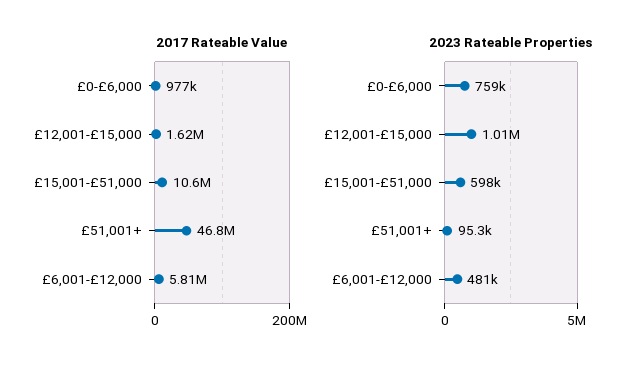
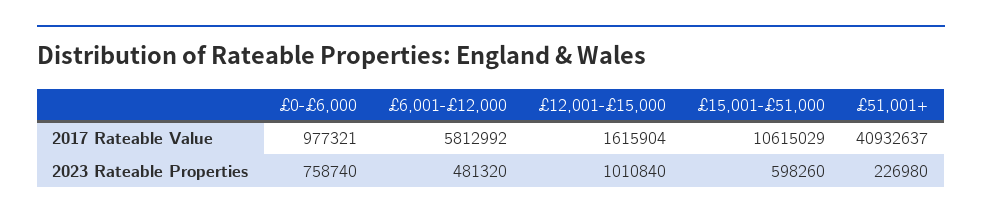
  {
    "2017 Rateable Value": {
      "£0-£6,000": 977321,
      "£12,001-£15,000": 1615904,
      "£15,001-£51,000": 10615029,
-     "£51,001+": 46800000,
+     "£51,001+": 40932637,
      "£6,001-£12,000": 5812992
    },
    "2023 Rateable Properties": {
      "£0-£6,000": 758740,
      "£12,001-£15,000": 1010840,
      "£15,001-£51,000": 598260,
-     "£51,001+": 95300,
+     "£51,001+": 226980,
      "£6,001-£12,000": 481320
    }
  }

